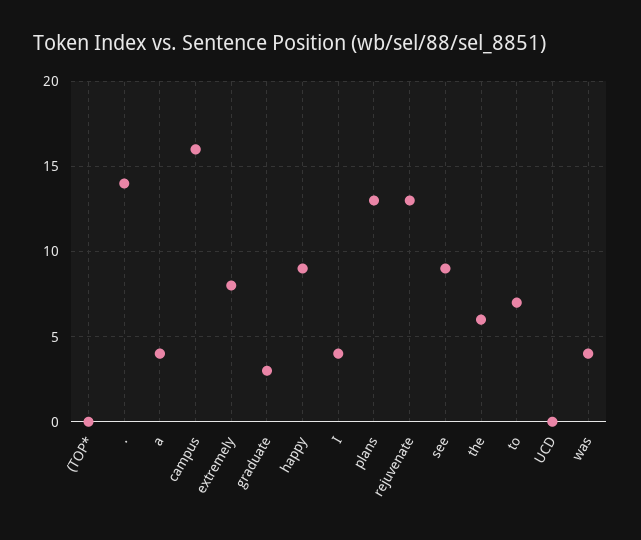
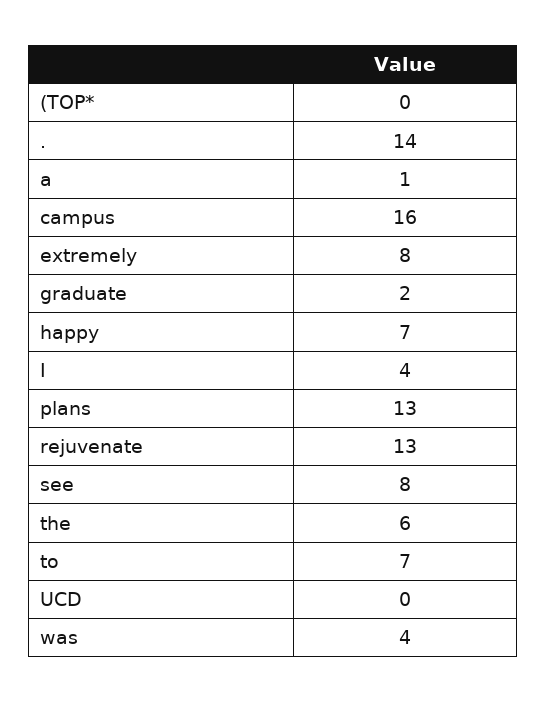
  {
    "(TOP*": 0,
    ".": 14,
-   "a": 4,
+   "a": 1,
    "campus": 16,
    "extremely": 8,
-   "graduate": 3,
+   "graduate": 2,
-   "happy": 9,
+   "happy": 7,
    "I": 4,
    "plans": 13,
    "rejuvenate": 13,
-   "see": 9,
+   "see": 8,
    "the": 6,
    "to": 7,
    "UCD": 0,
    "was": 4
  }

